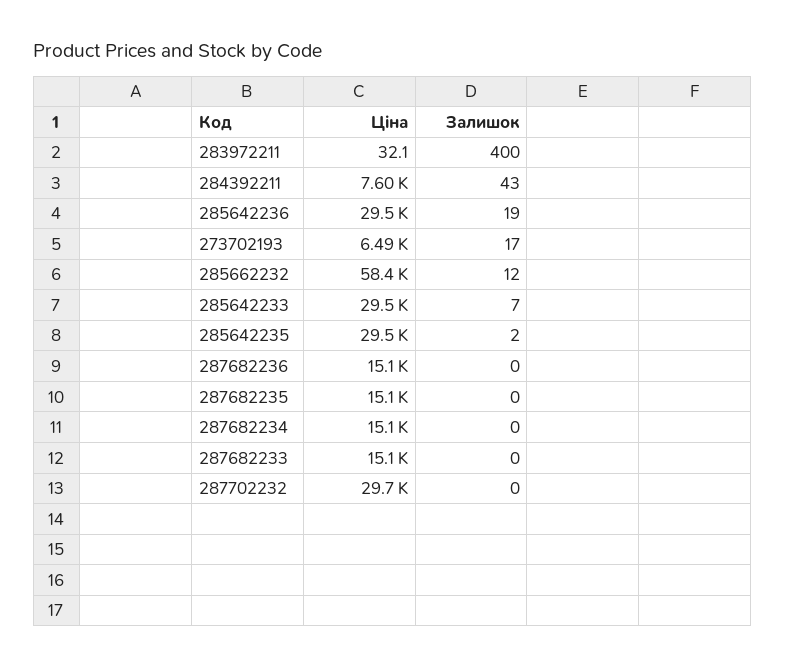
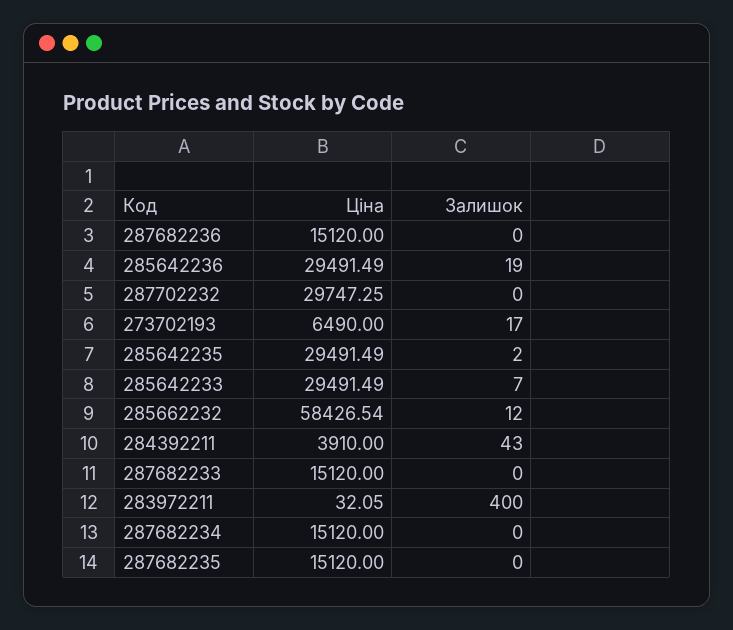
  {
    "Ціна": {
      "283972211": 32.05,
-     "284392211": 7600,
+     "284392211": 3910,
      "285642236": 29491.49,
      "273702193": 6490,
      "285662232": 58426.54,
      "285642233": 29491.49,
      "285642235": 29491.49,
      "287682236": 15120,
      "287682235": 15120,
      "287682234": 15120,
      "287682233": 15120,
      "287702232": 29747.25
    },
    "Залишок": {
      "283972211": 400,
      "284392211": 43,
      "285642236": 19,
      "273702193": 17,
      "285662232": 12,
      "285642233": 7,
      "285642235": 2,
      "287682236": 0,
      "287682235": 0,
      "287682234": 0,
      "287682233": 0,
      "287702232": 0
    }
  }

